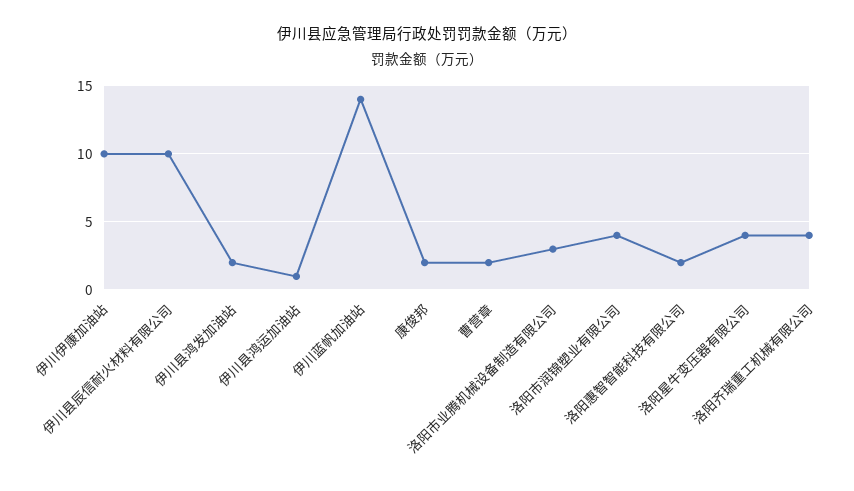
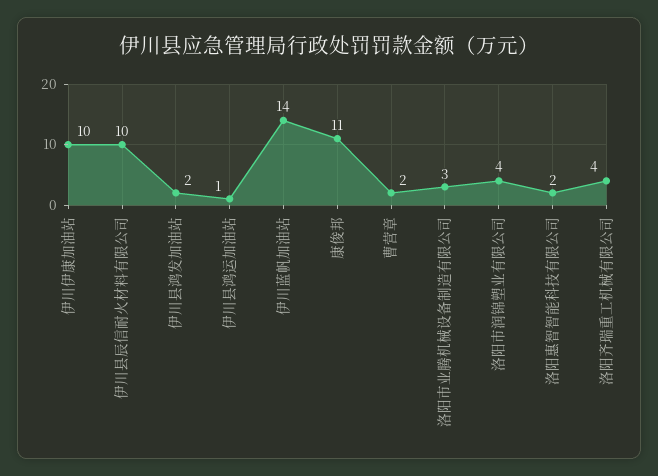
  {
    "伊川伊康加油站": 10,
    "伊川县辰信耐火材料有限公司": 10,
    "伊川县鸿发加油站": 2,
    "伊川县鸿运加油站": 1,
    "伊川蓝帆加油站": 14,
-   "康俊邦": 2,
+   "康俊邦": 11,
    "曹营章": 2,
    "洛阳市业腾机械设备制造有限公司": 3,
    "洛阳市润锦塑业有限公司": 4,
    "洛阳惠智智能科技有限公司": 2,
-   "洛阳星牛变压器有限公司": 4,
    "洛阳齐瑞重工机械有限公司": 4
  }

